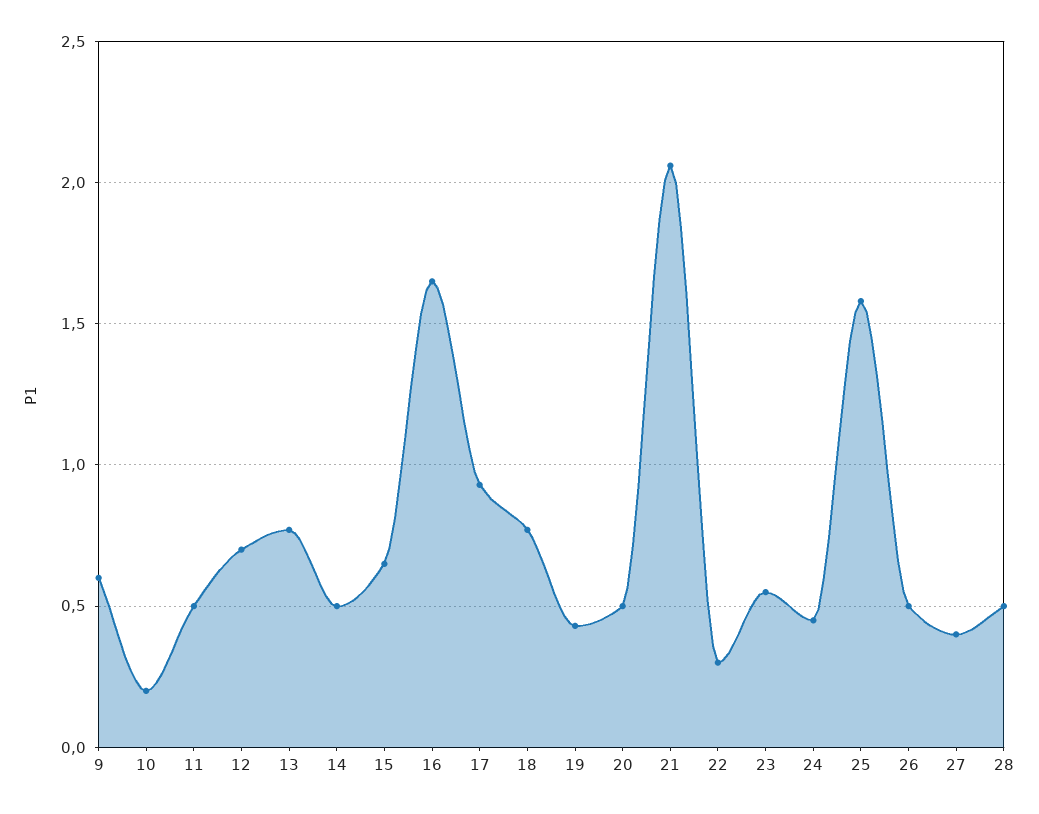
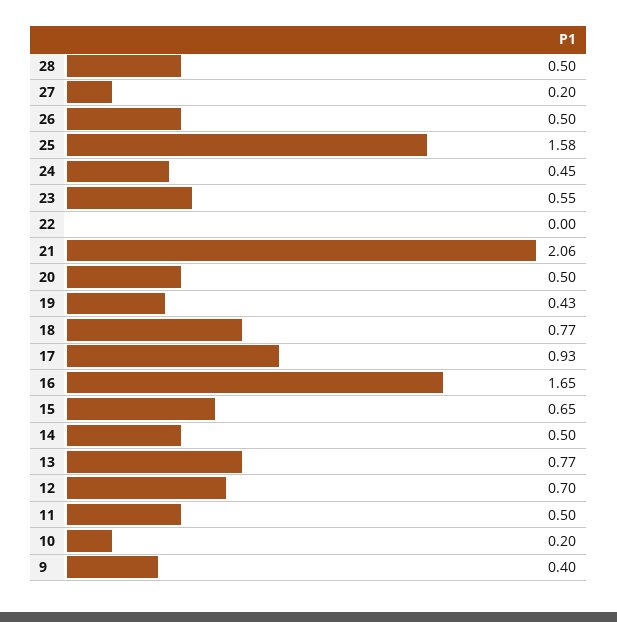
  {
-   "9": 0.6,
+   "9": 0.4,
    "10": 0.2,
    "11": 0.5,
    "12": 0.7,
    "13": 0.77,
    "14": 0.5,
    "15": 0.65,
    "16": 1.65,
    "17": 0.93,
    "18": 0.77,
    "19": 0.43,
    "20": 0.5,
    "21": 2.06,
-   "22": 0.3,
+   "22": 0,
    "23": 0.55,
    "24": 0.45,
    "25": 1.58,
    "26": 0.5,
-   "27": 0.4,
+   "27": 0.2,
    "28": 0.5
  }

